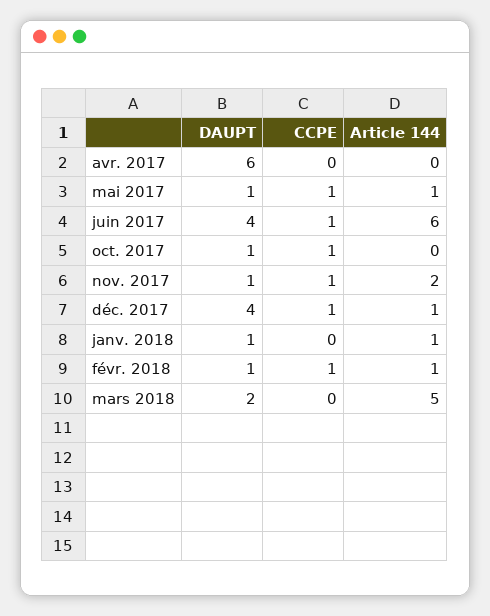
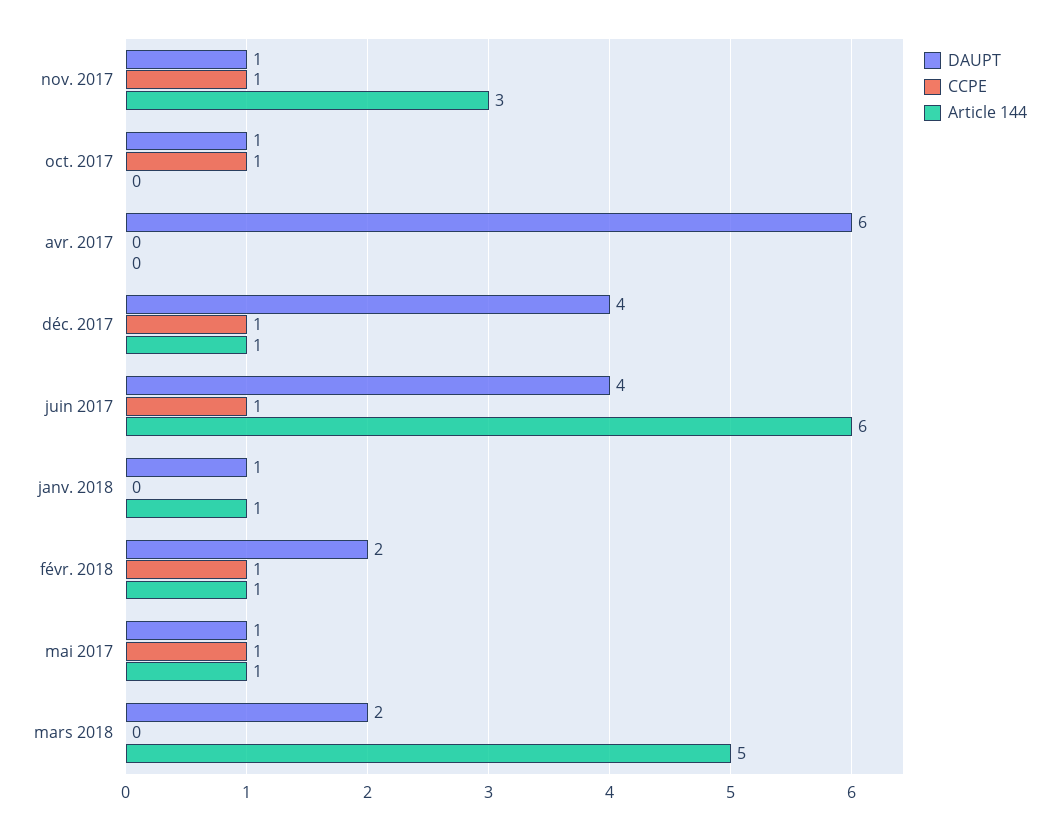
  {
    "DAUPT": {
      "avr. 2017": 6,
      "mai 2017": 1,
      "juin 2017": 4,
      "oct. 2017": 1,
      "nov. 2017": 1,
      "déc. 2017": 4,
      "janv. 2018": 1,
-     "févr. 2018": 1,
+     "févr. 2018": 2,
      "mars 2018": 2
    },
    "CCPE": {
      "avr. 2017": 0,
      "mai 2017": 1,
      "juin 2017": 1,
      "oct. 2017": 1,
      "nov. 2017": 1,
      "déc. 2017": 1,
      "janv. 2018": 0,
      "févr. 2018": 1,
      "mars 2018": 0
    },
    "Article 144": {
      "avr. 2017": 0,
      "mai 2017": 1,
      "juin 2017": 6,
      "oct. 2017": 0,
-     "nov. 2017": 2,
+     "nov. 2017": 3,
      "déc. 2017": 1,
      "janv. 2018": 1,
      "févr. 2018": 1,
      "mars 2018": 5
    }
  }

